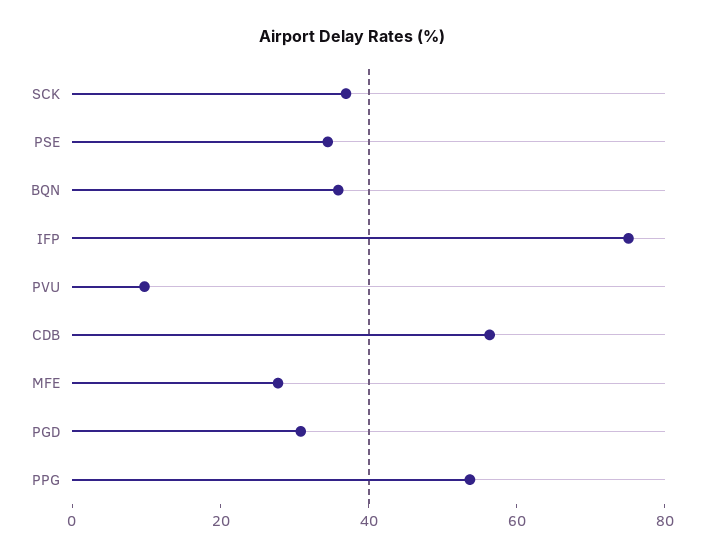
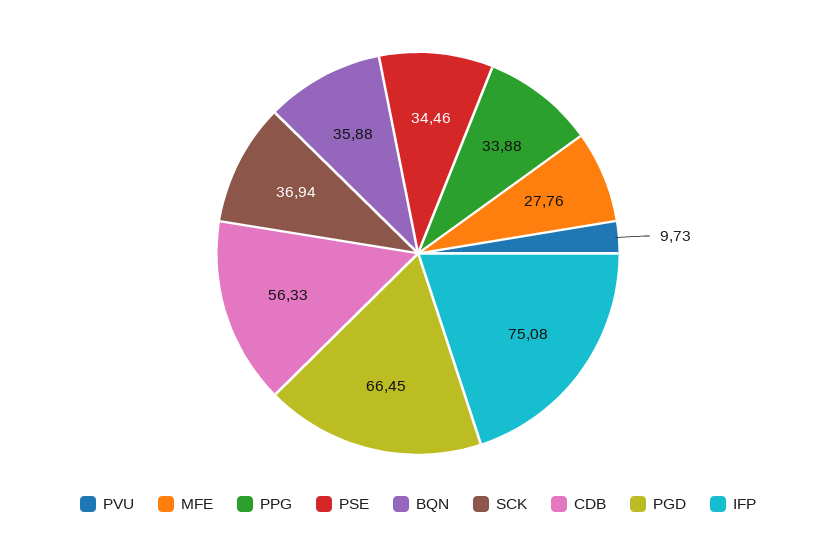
  {
    "SCK": 36.94,
    "PSE": 34.46,
    "BQN": 35.88,
    "IFP": 75.08,
    "PVU": 9.73,
    "CDB": 56.33,
    "MFE": 27.76,
-   "PGD": 30,
+   "PGD": 66.45,
-   "PPG": 55
+   "PPG": 33.88
  }

